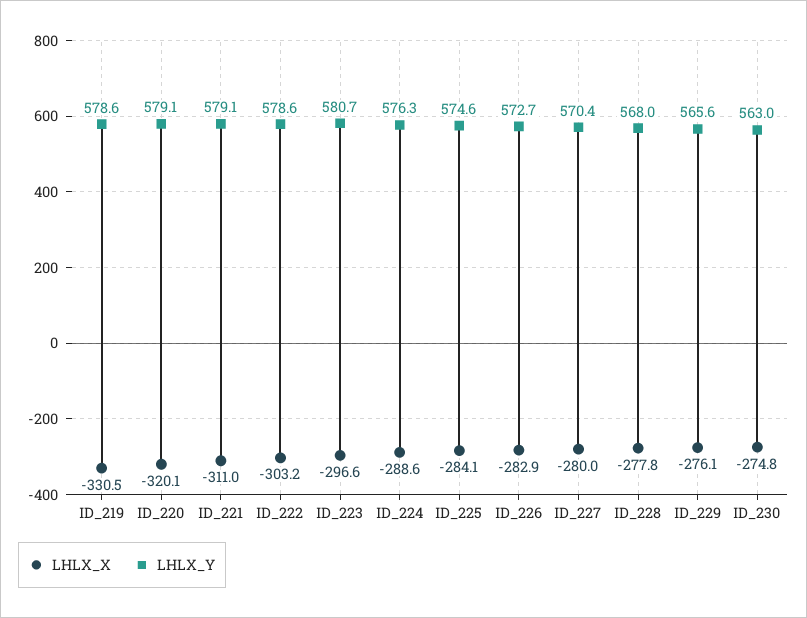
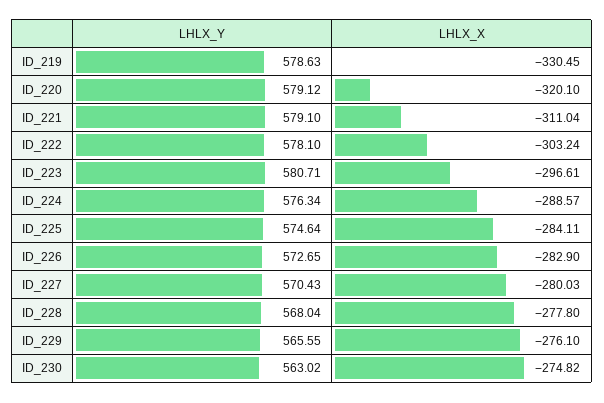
  {
    "LHLX_X": {
      "ID_219": -330.45,
      "ID_220": -320.1,
      "ID_221": -311.04,
      "ID_222": -303.24,
      "ID_223": -296.61,
      "ID_224": -288.57,
      "ID_225": -284.11,
      "ID_226": -282.9,
      "ID_227": -280.03,
      "ID_228": -277.8,
      "ID_229": -276.1,
      "ID_230": -274.82
    },
    "LHLX_Y": {
      "ID_219": 578.63,
      "ID_220": 579.12,
      "ID_221": 579.1,
-     "ID_222": 578.6,
+     "ID_222": 578.1,
      "ID_223": 580.71,
      "ID_224": 576.34,
      "ID_225": 574.64,
      "ID_226": 572.65,
      "ID_227": 570.43,
      "ID_228": 568.04,
      "ID_229": 565.55,
      "ID_230": 563.02
    }
  }

